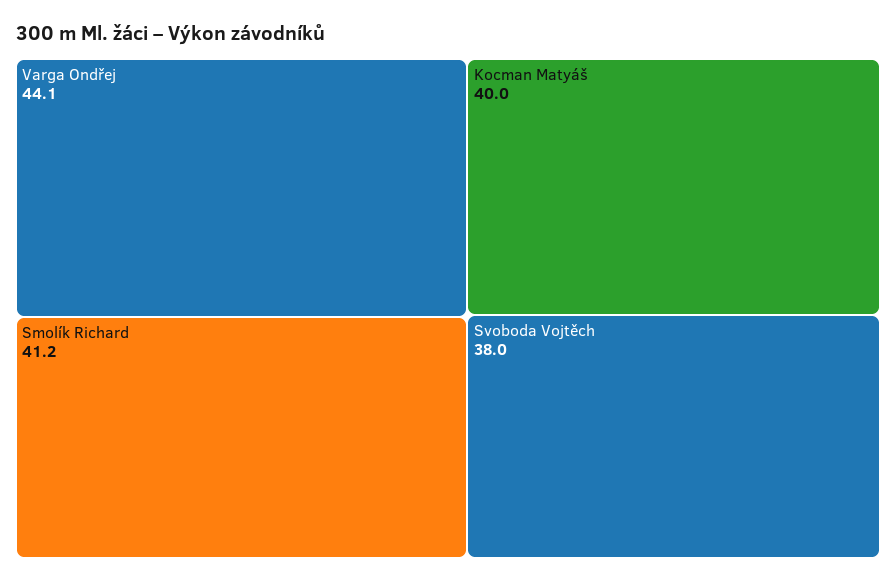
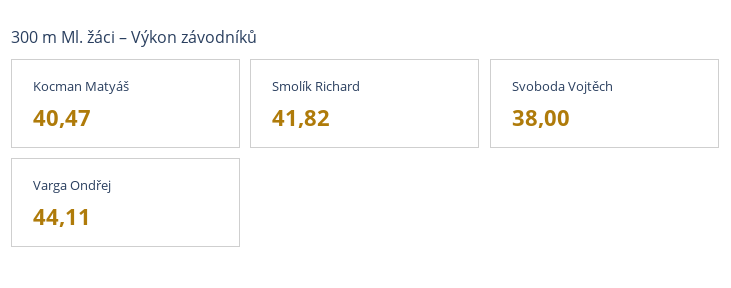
  {
    "Varga Ondřej": 44.11,
-   "Smolík Richard": 41.2,
+   "Smolík Richard": 41.82,
-   "Kocman Matyáš": 40,
+   "Kocman Matyáš": 40.47,
    "Svoboda Vojtěch": 38
  }

